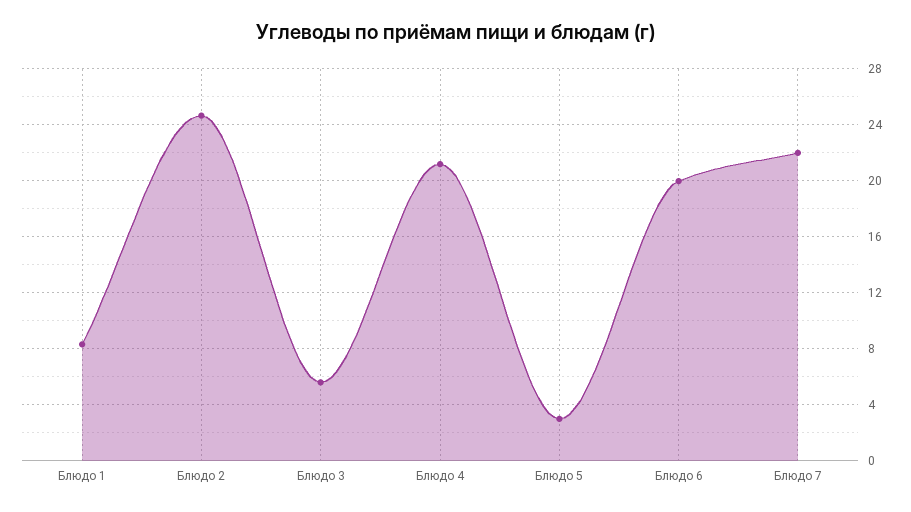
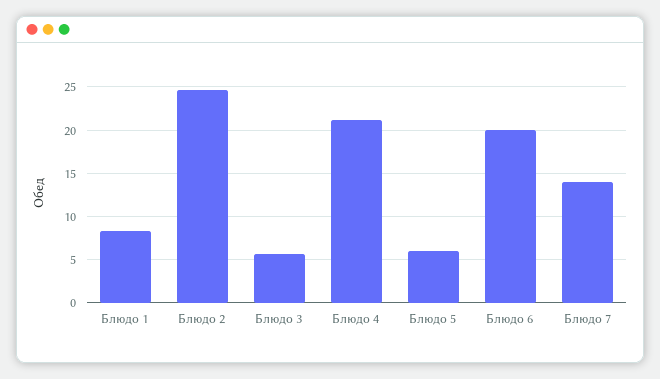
  {
    "Блюдо 1": 8.5,
    "Блюдо 2": 24.5,
    "Блюдо 3": 5.5,
    "Блюдо 4": 21,
-   "Блюдо 5": 3,
+   "Блюдо 5": 6,
    "Блюдо 6": 20,
-   "Блюдо 7": 22
+   "Блюдо 7": 14
  }

